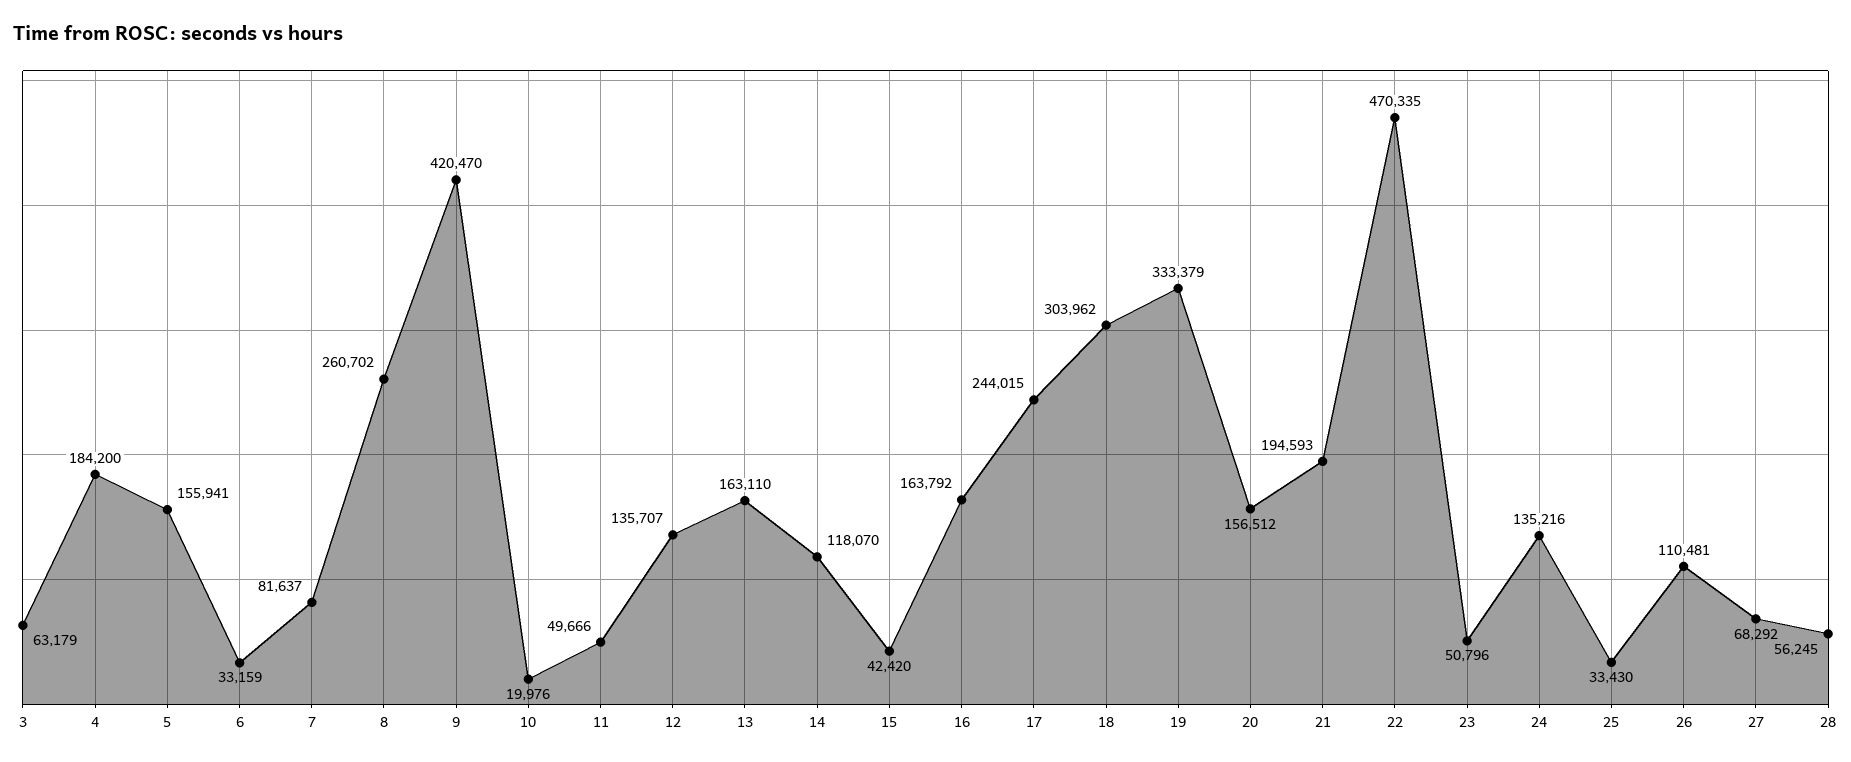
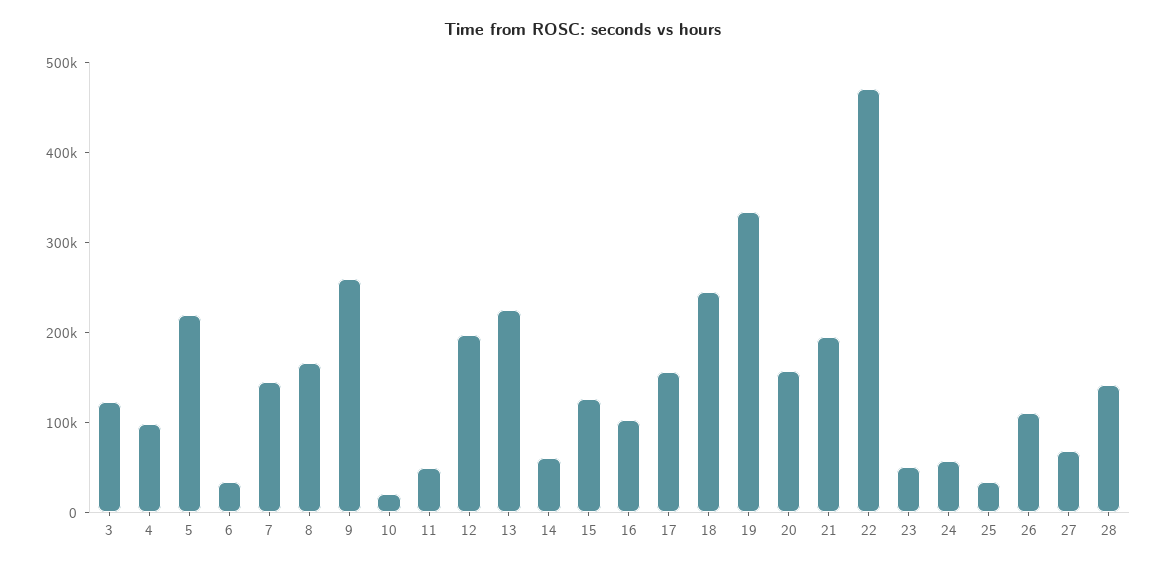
  {
-   "3": 63179,
+   "3": 120000,
-   "4": 184200,
+   "4": 100000,
-   "5": 155941,
+   "5": 220000,
    "6": 33159,
-   "7": 81637,
+   "7": 140000,
-   "8": 260702,
+   "8": 160000,
-   "9": 420470,
+   "9": 260000,
    "10": 19976,
    "11": 49666,
-   "12": 135707,
+   "12": 200000,
-   "13": 163110,
+   "13": 220000,
-   "14": 118070,
+   "14": 60000,
-   "15": 42420,
+   "15": 120000,
-   "16": 163792,
+   "16": 100000,
-   "17": 244015,
+   "17": 160000,
-   "18": 303962,
+   "18": 240000,
    "19": 333379,
    "20": 156512,
    "21": 194593,
    "22": 470335,
    "23": 50796,
-   "24": 135216,
+   "24": 60000,
    "25": 33430,
    "26": 110481,
    "27": 68292,
-   "28": 56245
+   "28": 140000
  }

